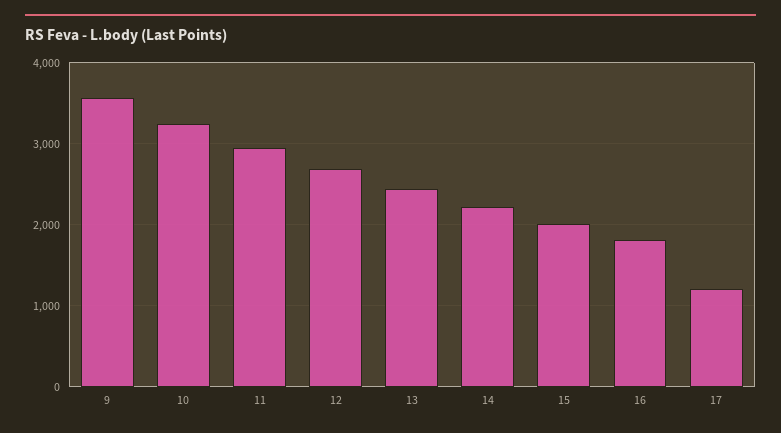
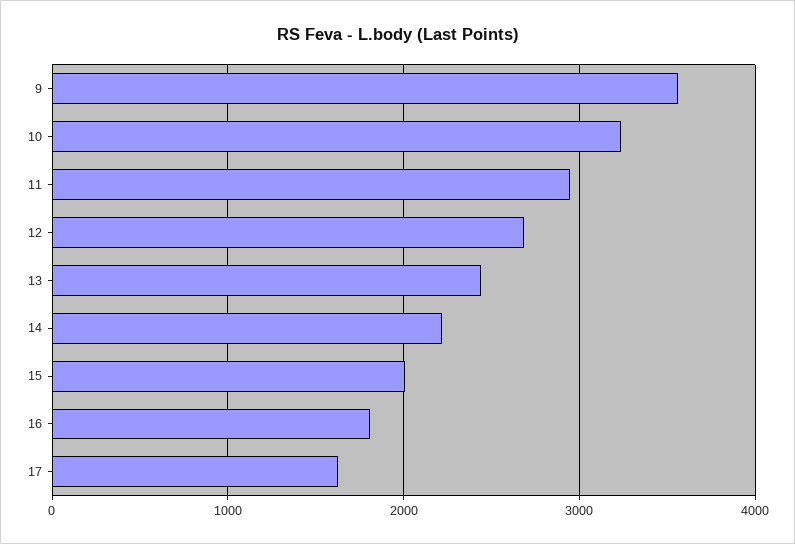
  {
    "9": 3600,
    "10": 3200,
    "11": 2900,
    "12": 2700,
    "13": 2400,
    "14": 2200,
    "15": 2000,
    "16": 1800,
-   "17": 1200
+   "17": 1600
  }

